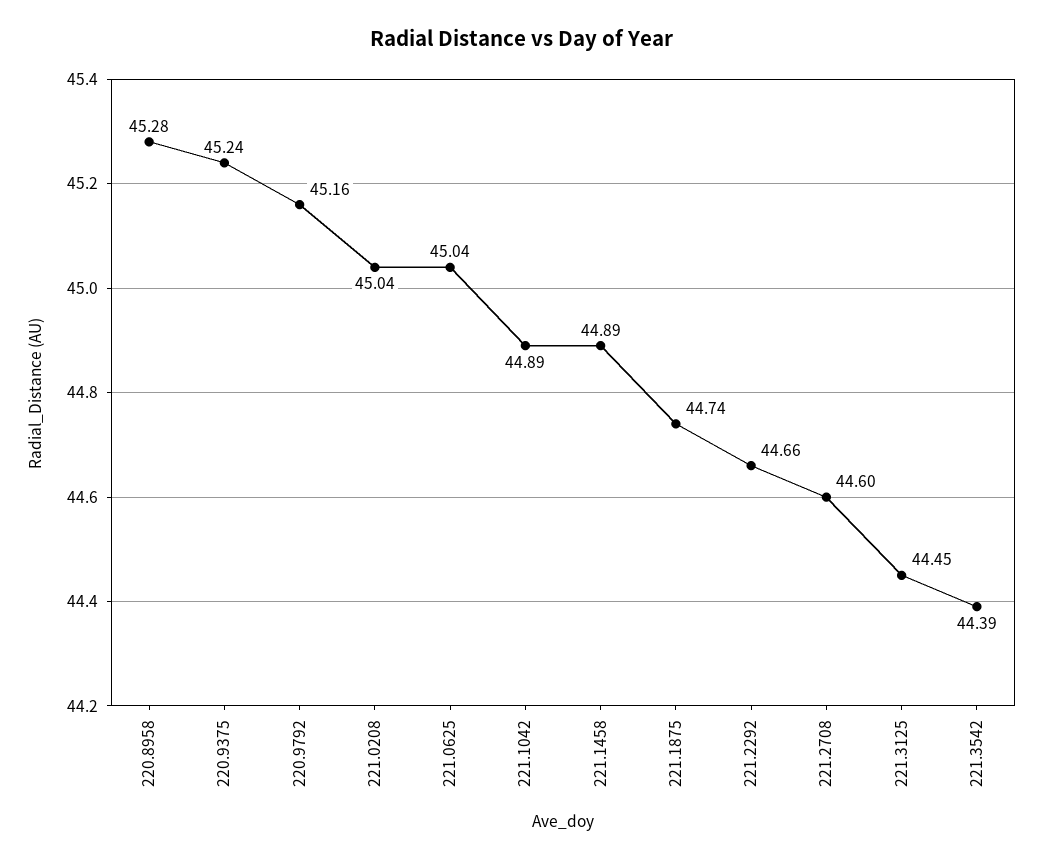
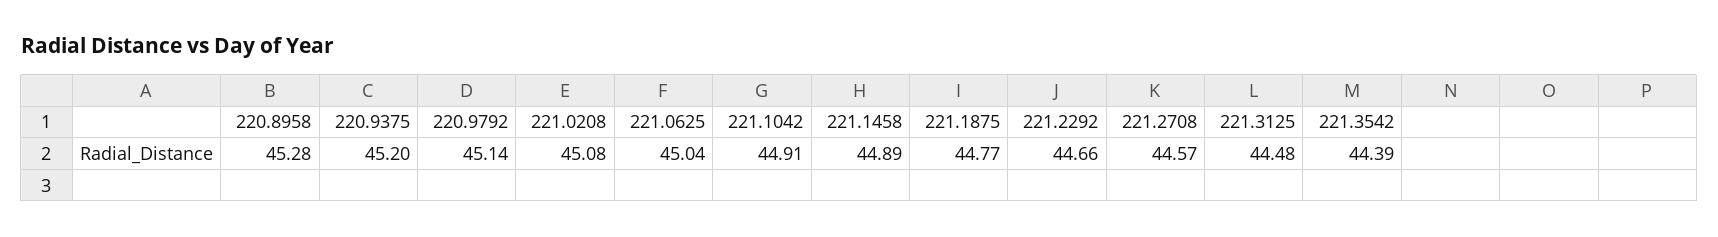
  {
    "220.8958": 45.28,
-   "220.9375": 45.24,
+   "220.9375": 45.2,
-   "220.9792": 45.16,
+   "220.9792": 45.14,
-   "221.0208": 45.04,
+   "221.0208": 45.08,
    "221.0625": 45.04,
-   "221.1042": 44.89,
+   "221.1042": 44.91,
    "221.1458": 44.89,
-   "221.1875": 44.74,
+   "221.1875": 44.77,
    "221.2292": 44.66,
-   "221.2708": 44.6,
+   "221.2708": 44.57,
-   "221.3125": 44.45,
+   "221.3125": 44.48,
    "221.3542": 44.39
  }

